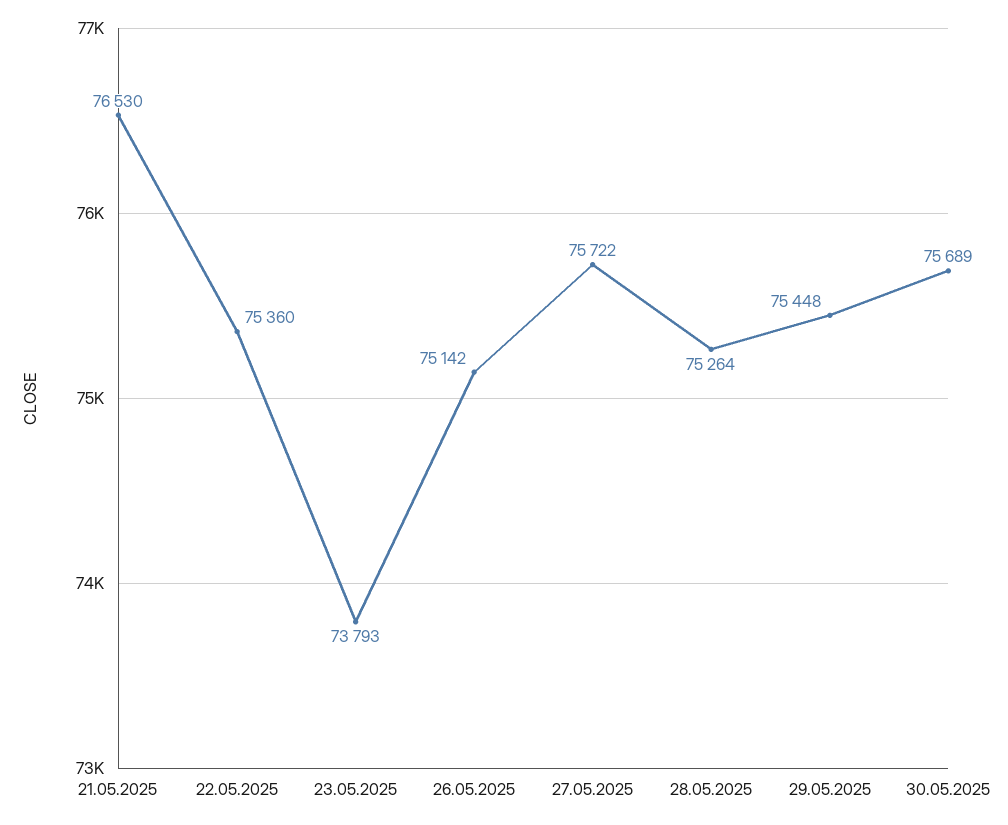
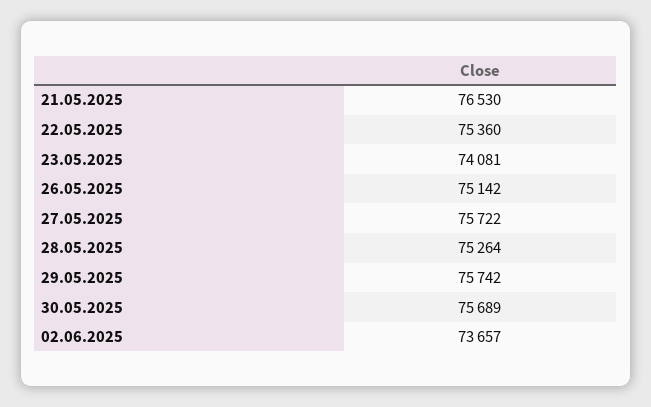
  {
    "21.05.2025": 76530,
    "22.05.2025": 75360,
-   "23.05.2025": 73793,
+   "23.05.2025": 74081,
    "26.05.2025": 75142,
    "27.05.2025": 75722,
    "28.05.2025": 75264,
-   "29.05.2025": 75448,
+   "29.05.2025": 75742,
-   "30.05.2025": 75689
+   "30.05.2025": 75689,
+   "02.06.2025": 73657
  }

